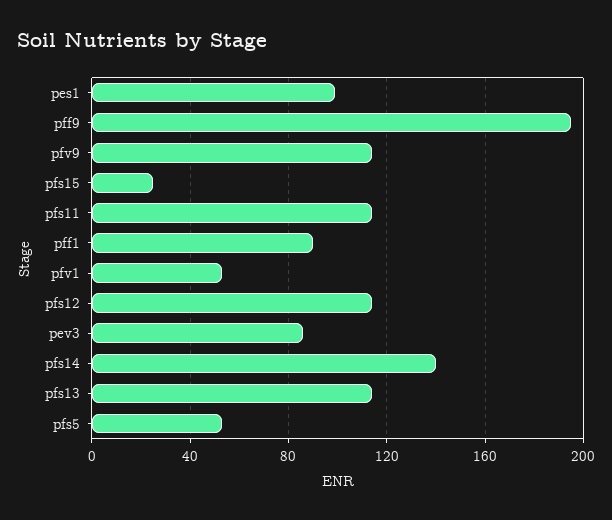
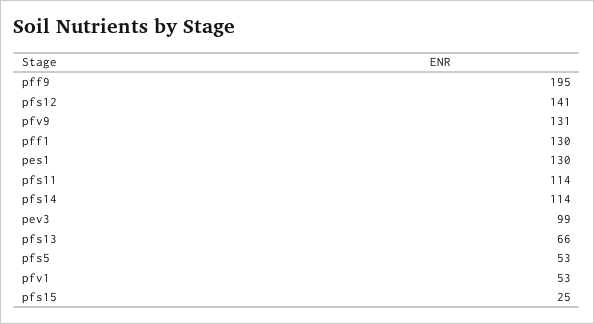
  {
-   "pes1": 100,
+   "pes1": 130,
    "pff9": 195,
-   "pfv9": 115,
+   "pfv9": 131,
    "pfs15": 25,
    "pfs11": 114,
-   "pff1": 90,
+   "pff1": 130,
    "pfv1": 53,
-   "pfs12": 115,
+   "pfs12": 141,
-   "pev3": 85,
+   "pev3": 99,
-   "pfs14": 140,
+   "pfs14": 114,
-   "pfs13": 115,
+   "pfs13": 66,
    "pfs5": 53
  }

